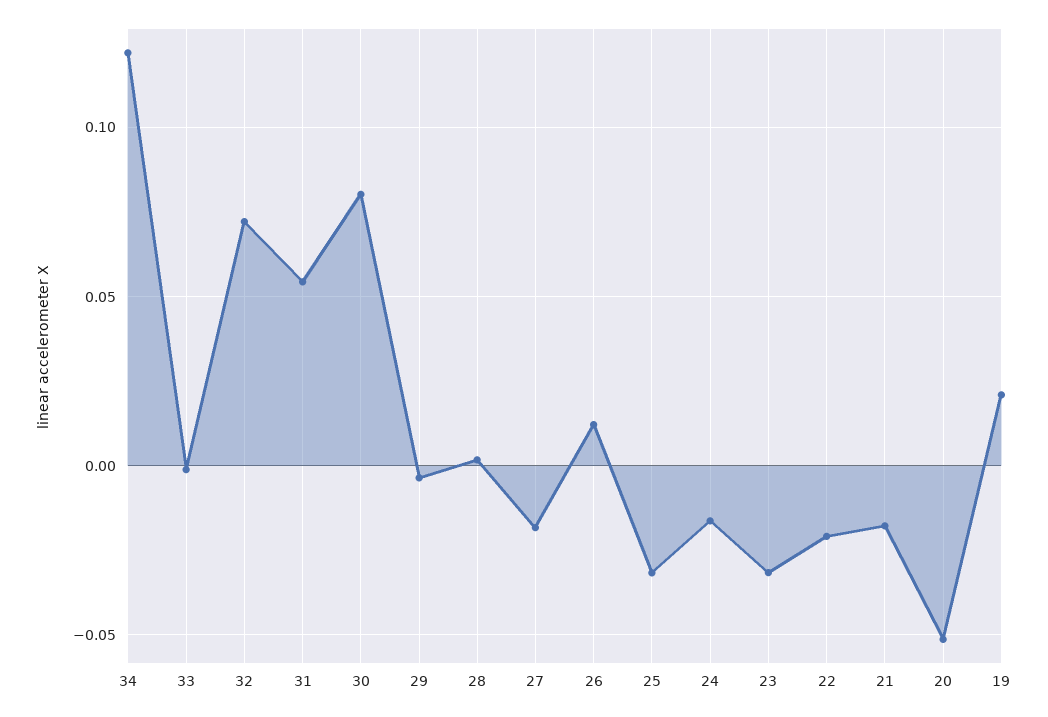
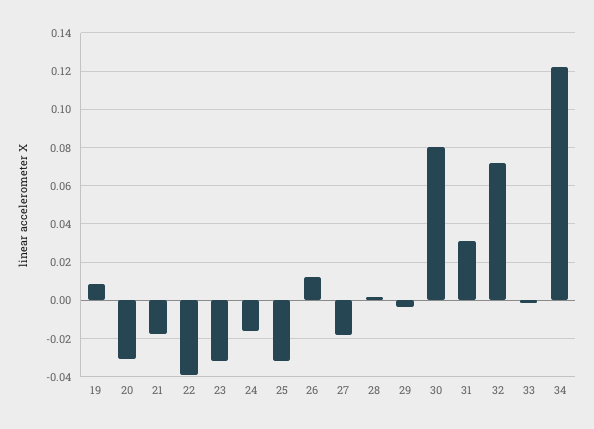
  {
    "34": 0.12,
    "33": 0,
    "32": 0.07,
-   "31": 0.055,
+   "31": 0.03,
    "30": 0.08,
    "29": -0.005,
    "28": 0,
    "27": -0.02,
    "26": 0.01,
    "25": -0.03,
    "24": -0.015,
    "23": -0.03,
-   "22": -0.02,
+   "22": -0.04,
    "21": -0.02,
-   "20": -0.05,
+   "20": -0.03,
-   "19": 0.02
+   "19": 0.01
  }

